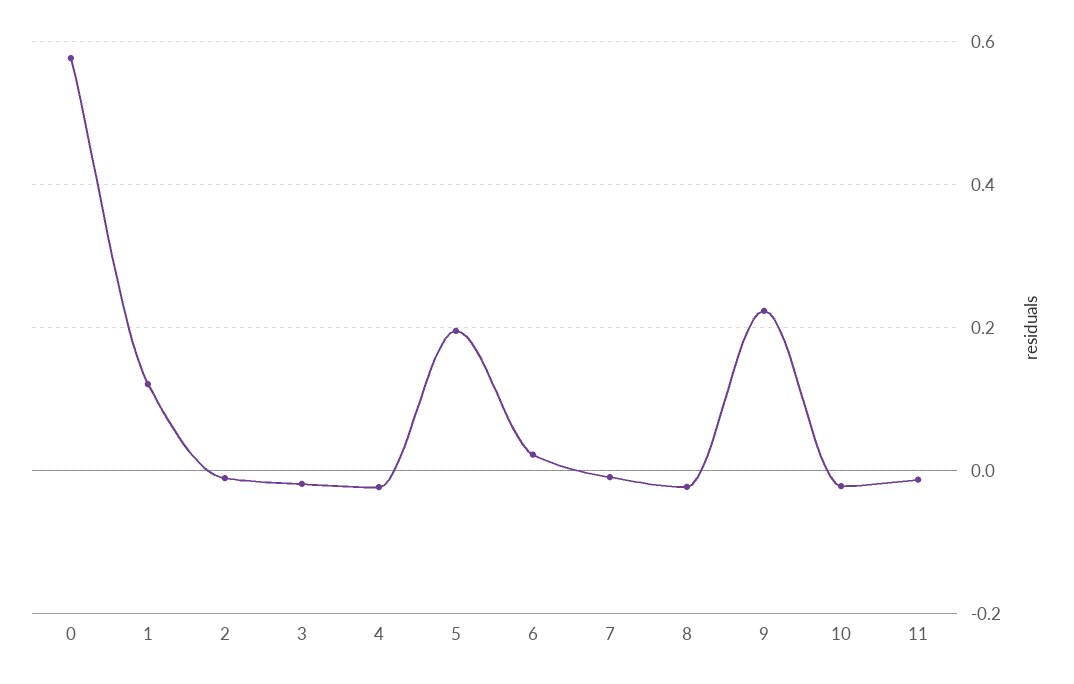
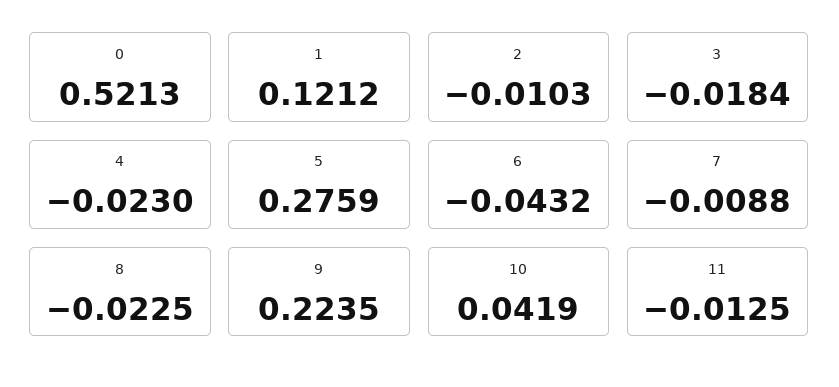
  {
-   "0": 0.58,
+   "0": 0.5213,
    "1": 0.1212,
    "2": -0.0103,
    "3": -0.0184,
    "4": -0.023,
-   "5": 0.2,
+   "5": 0.2759,
-   "6": 0.02,
+   "6": -0.0432,
    "7": -0.0088,
    "8": -0.0225,
    "9": 0.2235,
-   "10": -0.02,
+   "10": 0.0419,
    "11": -0.0125
  }

